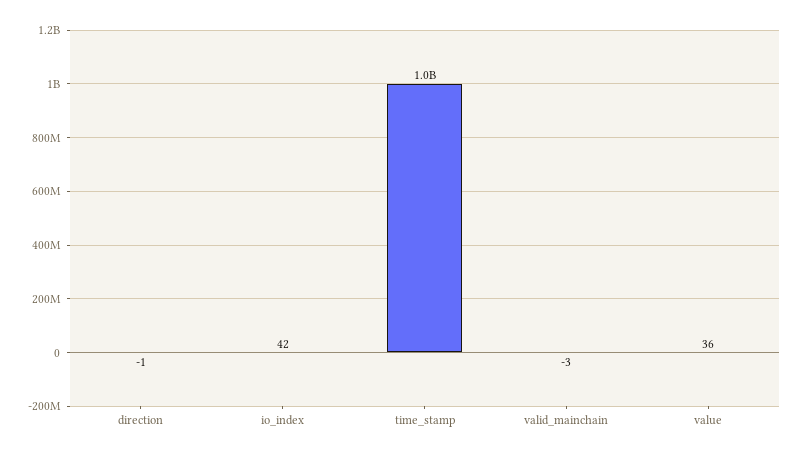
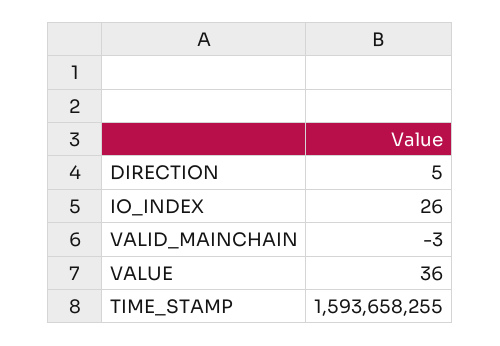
  {
-   "direction": -1,
+   "direction": 5,
-   "io_index": 42,
+   "io_index": 26,
-   "time_stamp": 1000000000,
+   "time_stamp": 1593658255,
    "valid_mainchain": -3,
    "value": 36
  }

